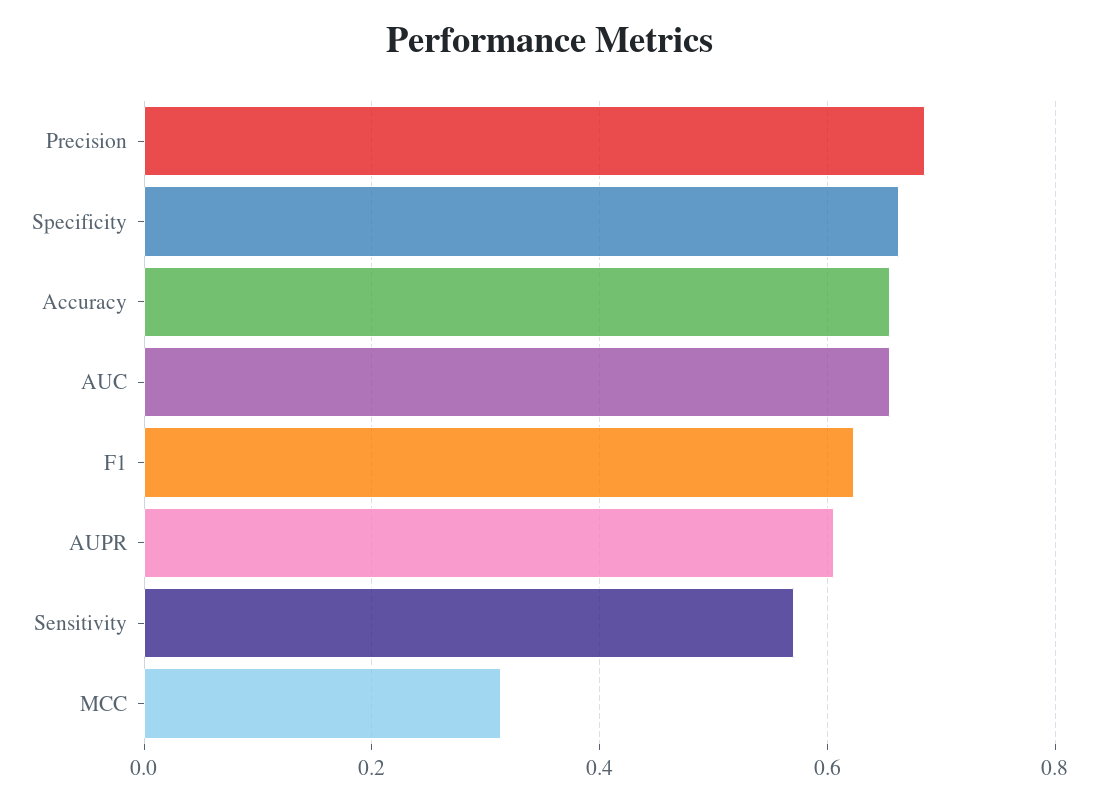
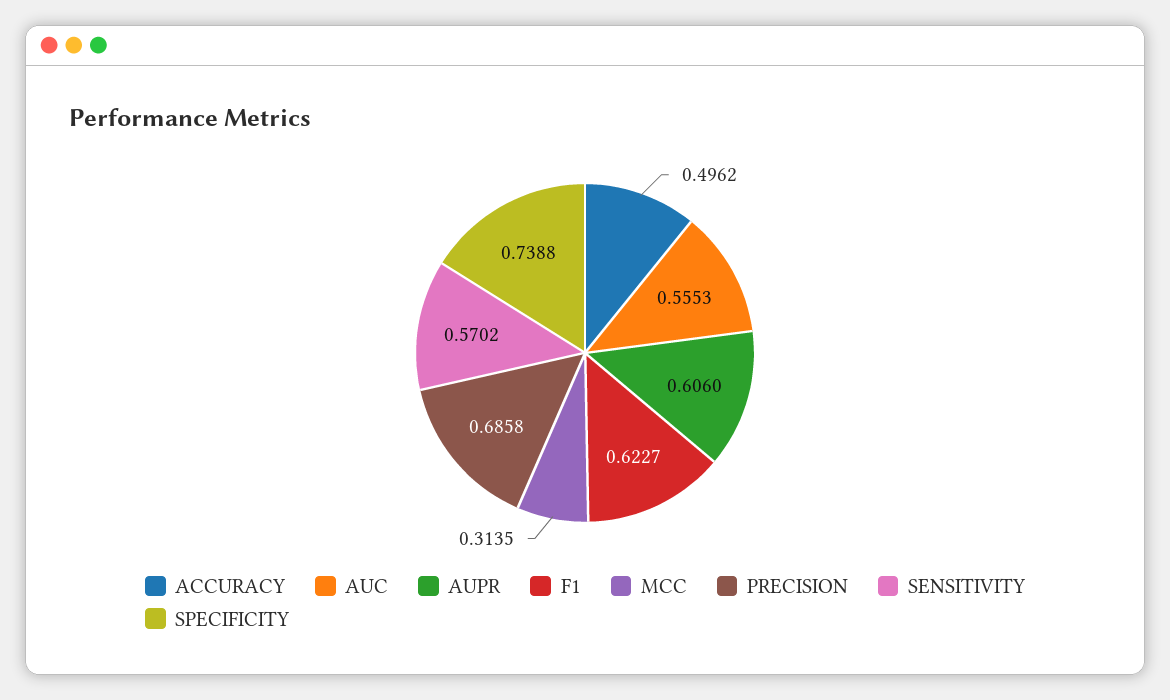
  {
    "Precision": 0.6858,
-   "Specificity": 0.66,
+   "Specificity": 0.7388,
-   "Accuracy": 0.66,
+   "Accuracy": 0.4962,
-   "AUC": 0.66,
+   "AUC": 0.5553,
    "F1": 0.6227,
    "AUPR": 0.606,
    "Sensitivity": 0.5702,
    "MCC": 0.3135
  }

